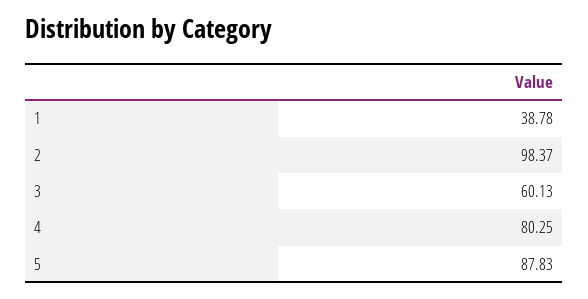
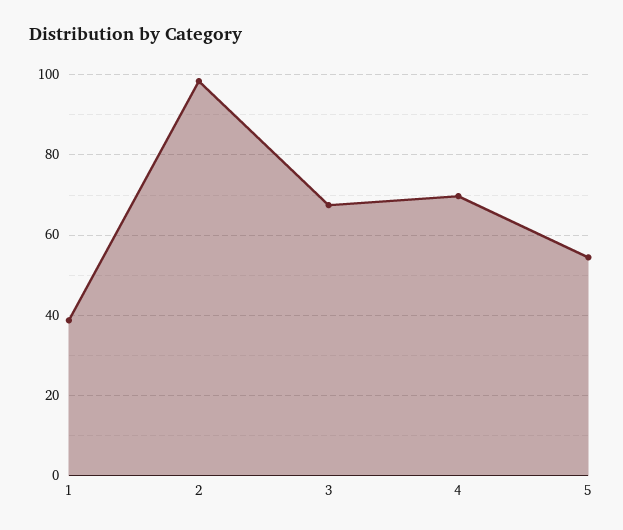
  {
    "1": 38.78,
    "2": 98.37,
-   "3": 60.13,
+   "3": 68,
-   "4": 80.25,
+   "4": 70,
-   "5": 87.83
+   "5": 54
  }

